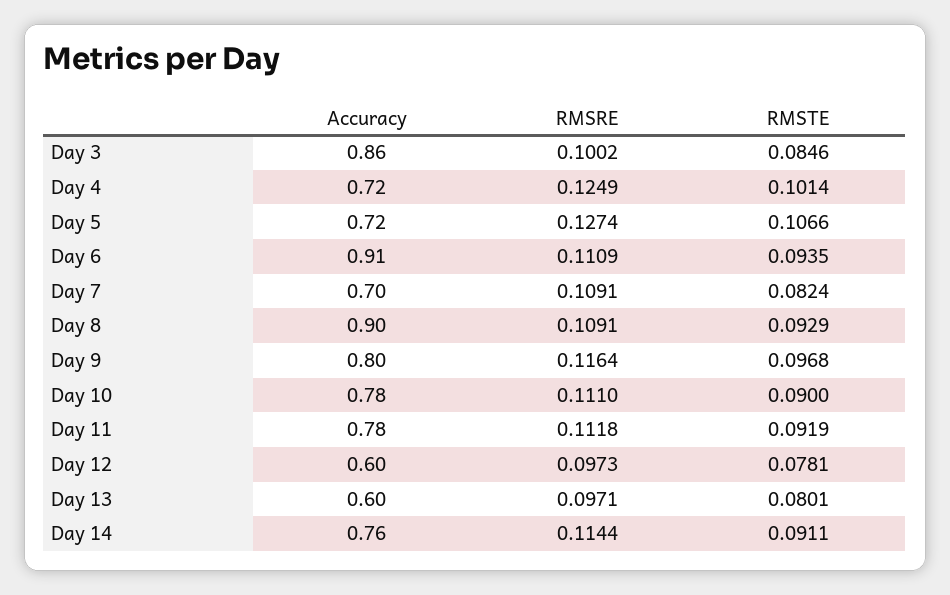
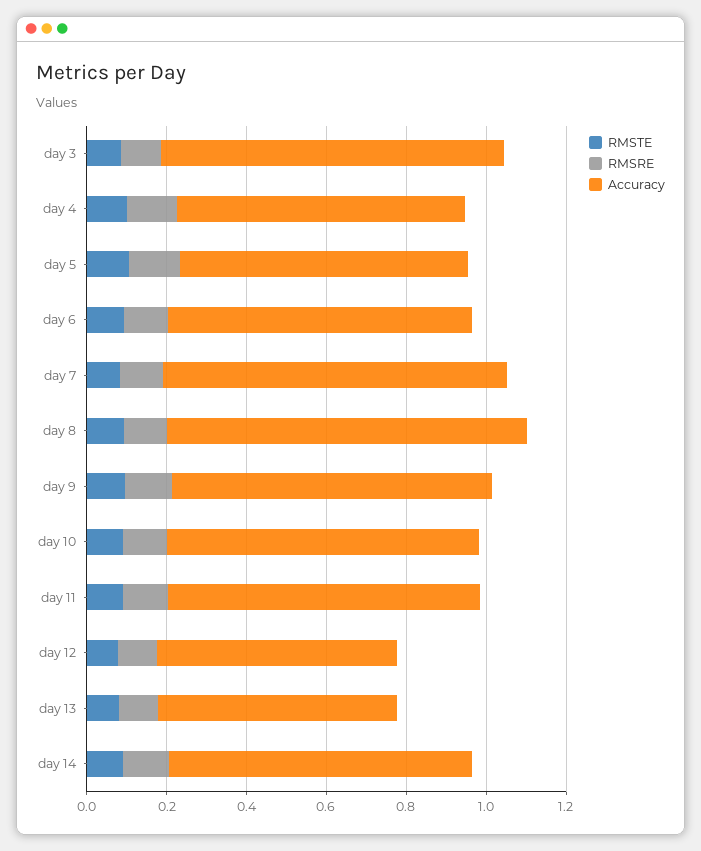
  {
    "Accuracy": {
      "Day 3": 0.86,
      "Day 4": 0.72,
      "Day 5": 0.72,
-     "Day 6": 0.91,
+     "Day 6": 0.75,
-     "Day 7": 0.7,
+     "Day 7": 0.85,
      "Day 8": 0.9,
      "Day 9": 0.8,
      "Day 10": 0.78,
      "Day 11": 0.78,
      "Day 12": 0.6,
      "Day 13": 0.6,
      "Day 14": 0.76
    },
    "RMSRE": {
      "Day 3": 0.1002,
      "Day 4": 0.1249,
      "Day 5": 0.1274,
      "Day 6": 0.1109,
      "Day 7": 0.1091,
      "Day 8": 0.1091,
      "Day 9": 0.1164,
      "Day 10": 0.111,
      "Day 11": 0.1118,
      "Day 12": 0.0973,
      "Day 13": 0.0971,
      "Day 14": 0.1144
    },
    "RMSTE": {
      "Day 3": 0.0846,
      "Day 4": 0.1014,
      "Day 5": 0.1066,
      "Day 6": 0.0935,
      "Day 7": 0.0824,
      "Day 8": 0.0929,
      "Day 9": 0.0968,
      "Day 10": 0.09,
      "Day 11": 0.0919,
      "Day 12": 0.0781,
      "Day 13": 0.0801,
      "Day 14": 0.0911
    }
  }

